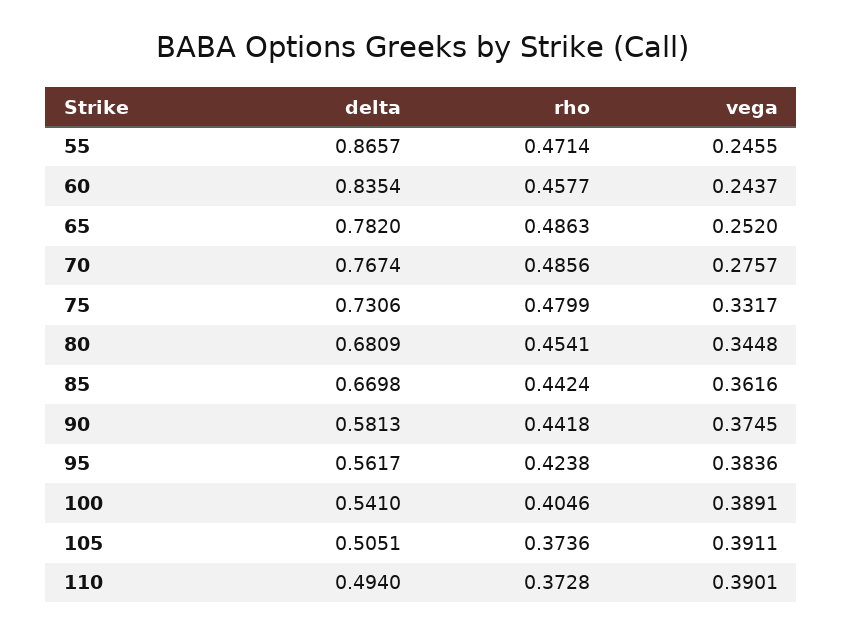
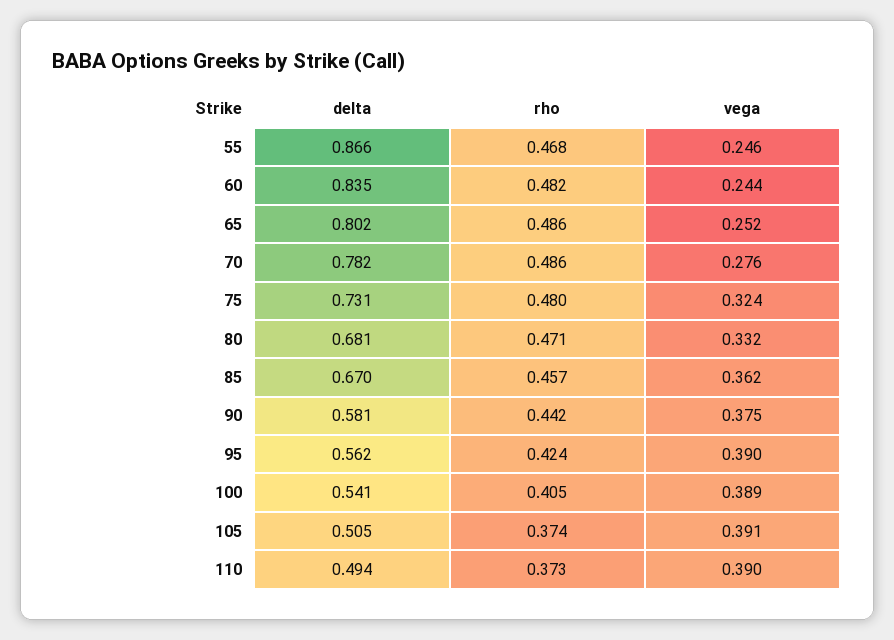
  {
    "delta": {
      "55": 0.8657,
      "60": 0.8354,
-     "65": 0.782,
+     "65": 0.802,
-     "70": 0.7674,
+     "70": 0.782,
      "75": 0.7306,
      "80": 0.6809,
      "85": 0.6698,
      "90": 0.5813,
      "95": 0.5617,
      "100": 0.541,
      "105": 0.5051,
      "110": 0.494
    },
    "rho": {
-     "55": 0.4714,
+     "55": 0.468,
-     "60": 0.4577,
+     "60": 0.482,
      "65": 0.4863,
      "70": 0.4856,
      "75": 0.4799,
-     "80": 0.4541,
+     "80": 0.471,
-     "85": 0.4424,
+     "85": 0.457,
      "90": 0.4418,
      "95": 0.4238,
      "100": 0.4046,
      "105": 0.3736,
      "110": 0.3728
    },
    "vega": {
      "55": 0.2455,
      "60": 0.2437,
      "65": 0.252,
      "70": 0.2757,
-     "75": 0.3317,
+     "75": 0.324,
-     "80": 0.3448,
+     "80": 0.332,
      "85": 0.3616,
      "90": 0.3745,
-     "95": 0.3836,
+     "95": 0.39,
      "100": 0.3891,
      "105": 0.3911,
      "110": 0.3901
    }
  }

